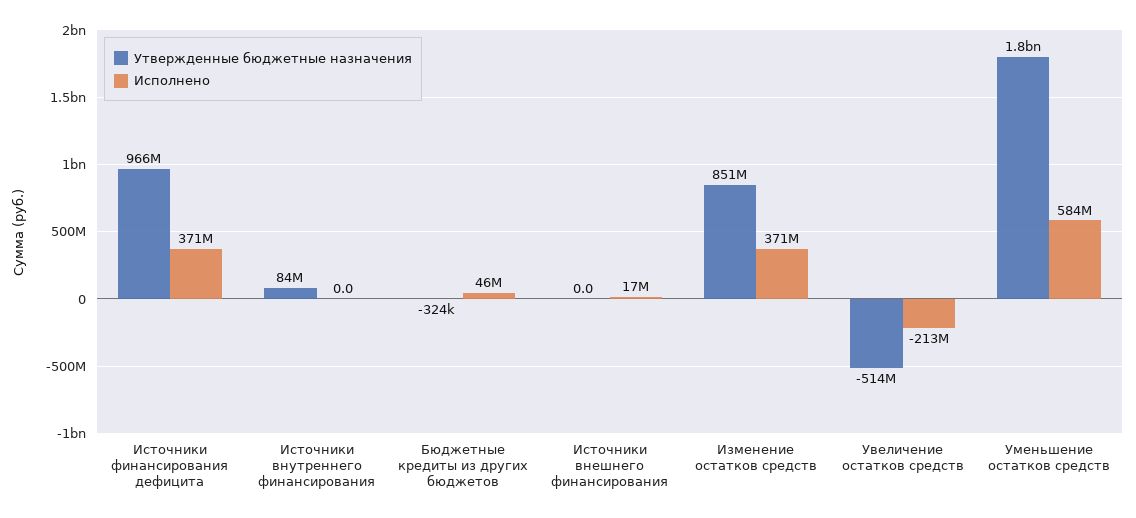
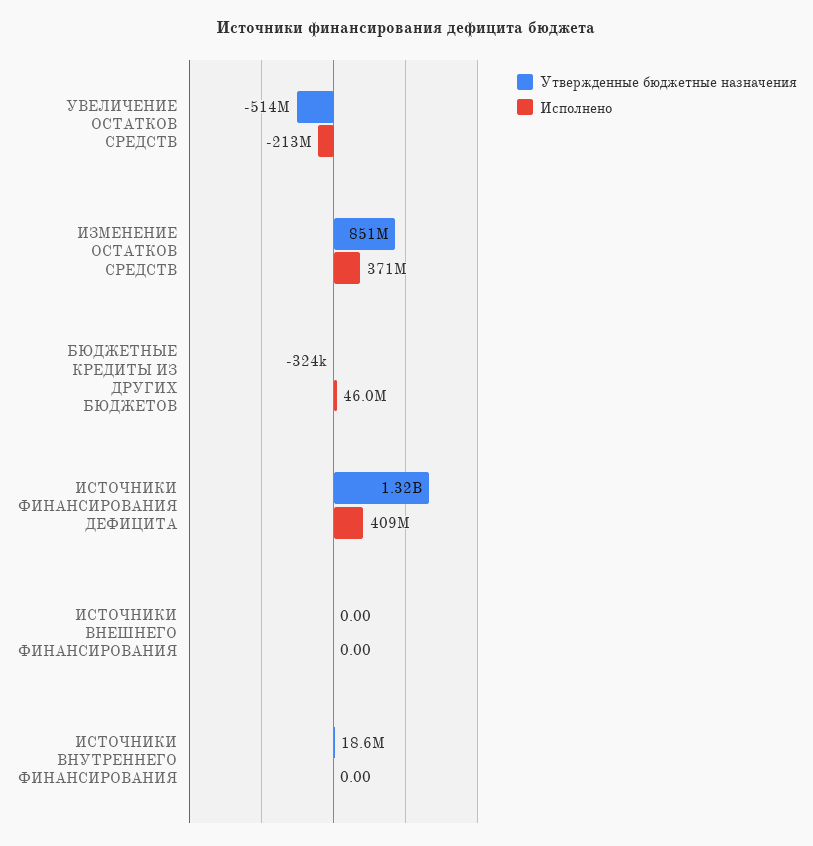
  {
    "Утвержденные бюджетные назначения": {
-     "Источники финансирования дефицита": 966000000,
+     "Источники финансирования дефицита": 1320000000,
-     "Источники внутреннего финансирования": 84000000,
+     "Источники внутреннего финансирования": 18600000,
      "Бюджетные кредиты из других бюджетов": -324000,
      "Источники внешнего финансирования": 0,
      "Изменение остатков средств": 851000000,
-     "Увеличение остатков средств": -514000000,
+     "Увеличение остатков средств": -514000000
-     "Уменьшение остатков средств": 1800000000
    },
    "Исполнено": {
-     "Источники финансирования дефицита": 371000000,
+     "Источники финансирования дефицита": 409000000,
      "Источники внутреннего финансирования": 0,
      "Бюджетные кредиты из других бюджетов": 46000000,
-     "Источники внешнего финансирования": 17000000,
+     "Источники внешнего финансирования": 0,
      "Изменение остатков средств": 371000000,
-     "Увеличение остатков средств": -213000000,
+     "Увеличение остатков средств": -213000000
-     "Уменьшение остатков средств": 584000000
    }
  }

